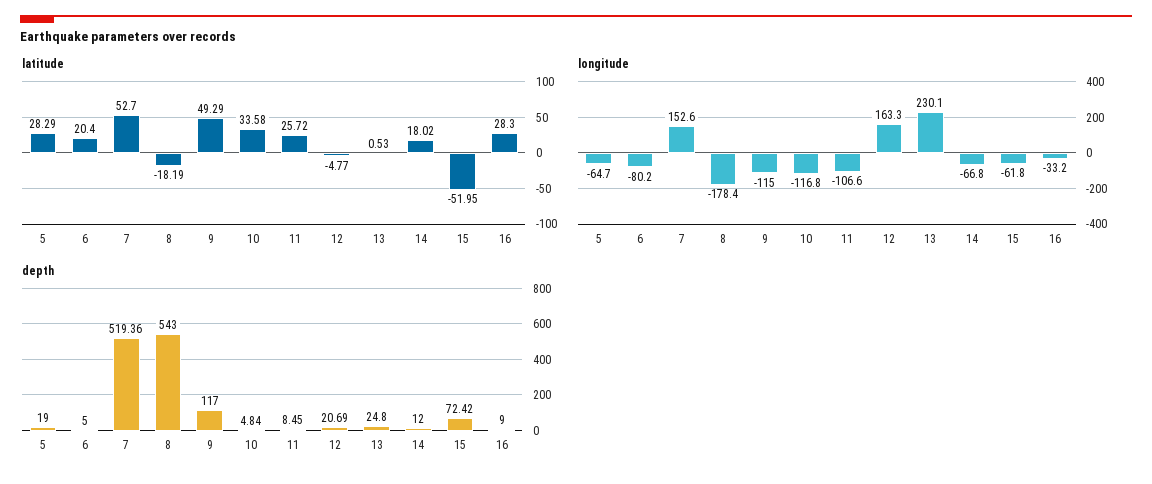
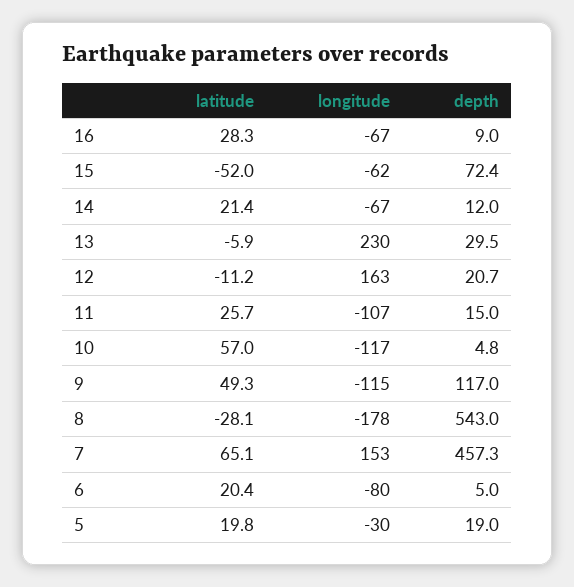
  {
    "latitude": {
-     "5": 28.29,
+     "5": 19.8,
      "6": 20.4,
-     "7": 52.7,
+     "7": 65.1,
-     "8": -18.19,
+     "8": -28.1,
      "9": 49.29,
-     "10": 33.58,
+     "10": 57,
      "11": 25.72,
-     "12": -4.77,
+     "12": -11.2,
-     "13": 0.53,
+     "13": -5.9,
-     "14": 18.02,
+     "14": 21.4,
      "15": -51.95,
      "16": 28.3
    },
    "longitude": {
-     "5": -64.7,
+     "5": -30,
      "6": -80.2,
      "7": 152.6,
      "8": -178.4,
      "9": -115,
      "10": -116.8,
      "11": -106.6,
      "12": 163.3,
      "13": 230.1,
      "14": -66.8,
      "15": -61.8,
-     "16": -33.2
+     "16": -67
    },
    "depth": {
      "5": 19,
      "6": 5,
-     "7": 519.36,
+     "7": 457.3,
      "8": 543,
      "9": 117,
      "10": 4.84,
-     "11": 8.45,
+     "11": 15,
      "12": 20.69,
-     "13": 24.8,
+     "13": 29.5,
      "14": 12,
      "15": 72.42,
      "16": 9
    }
  }

